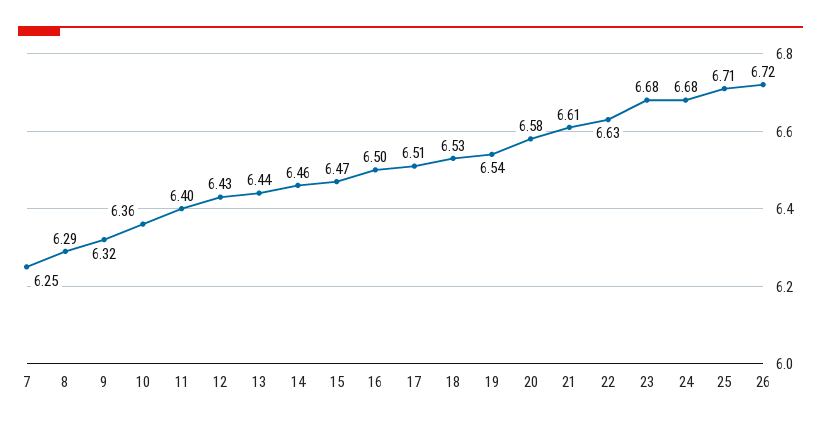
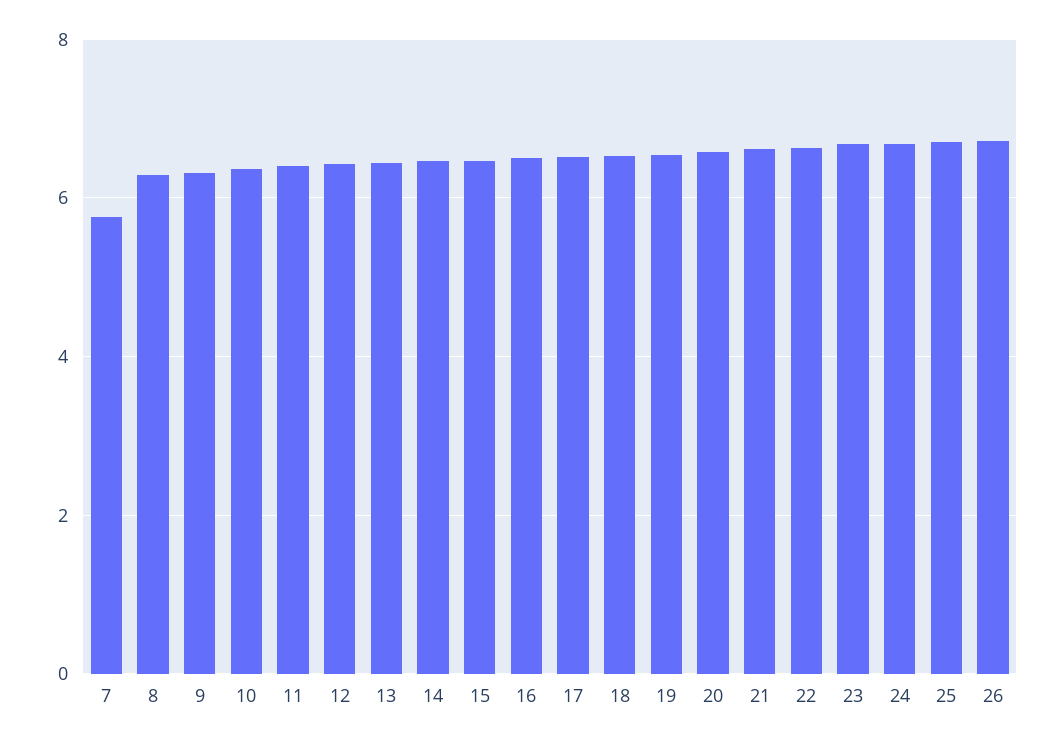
  {
-   "7": 6.25,
+   "7": 5.8,
    "8": 6.29,
    "9": 6.32,
    "10": 6.36,
    "11": 6.4,
    "12": 6.43,
    "13": 6.44,
    "14": 6.46,
    "15": 6.47,
    "16": 6.5,
    "17": 6.51,
    "18": 6.53,
    "19": 6.54,
    "20": 6.58,
    "21": 6.61,
    "22": 6.63,
    "23": 6.68,
    "24": 6.68,
    "25": 6.71,
    "26": 6.72
  }

